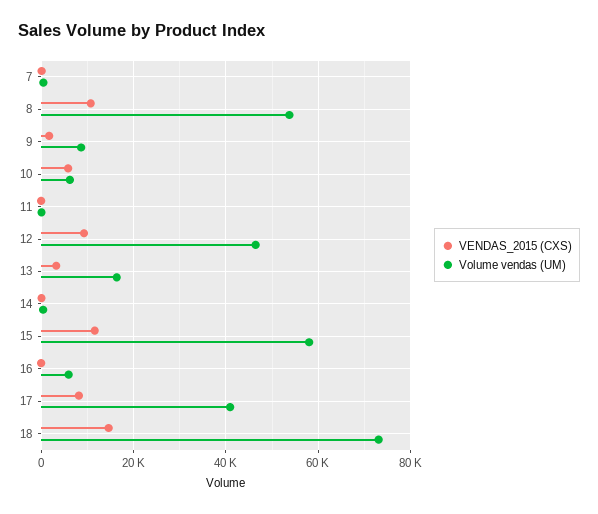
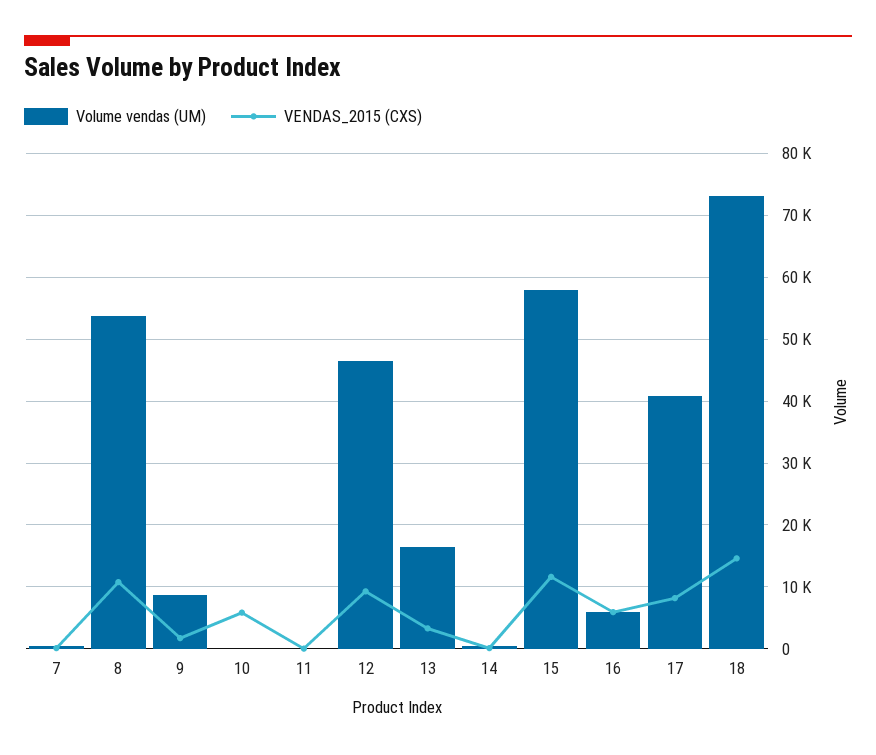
  {
    "VENDAS_2015 (CXS)": {
      "7": 0,
      "8": 11000,
      "9": 2000,
      "10": 6000,
      "11": 0,
      "12": 9000,
      "13": 3000,
      "14": 0,
      "15": 12000,
-     "16": 0,
+     "16": 6000,
      "17": 8000,
      "18": 15000
    },
    "Volume vendas (UM)": {
      "7": 1000,
      "8": 54000,
      "9": 9000,
-     "10": 6000,
+     "10": 0,
      "11": 0,
      "12": 46000,
      "13": 16000,
      "14": 0,
      "15": 58000,
      "16": 6000,
      "17": 41000,
      "18": 73000
    }
  }

